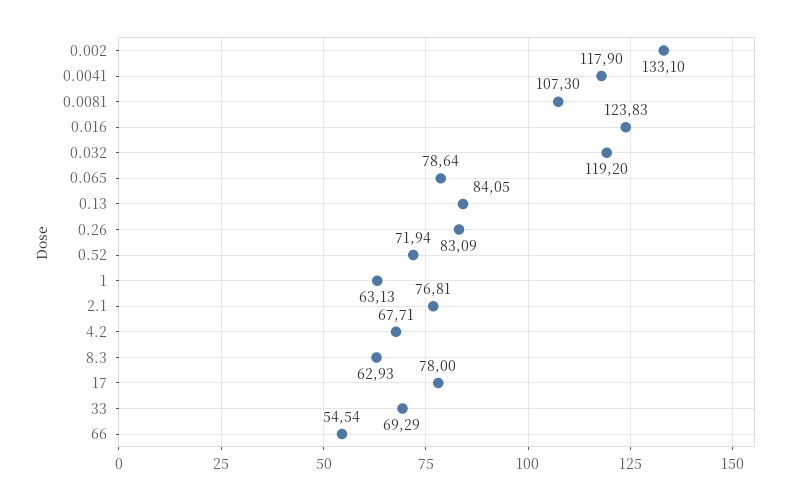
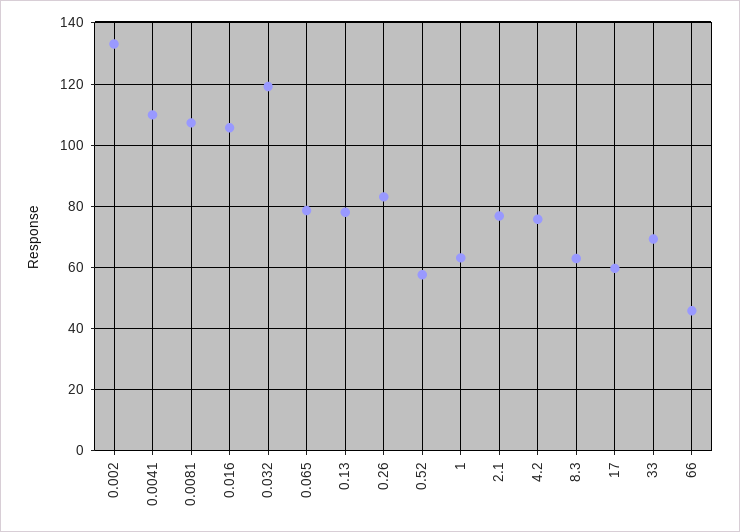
  {
    "0.002": 133.1,
-   "0.0041": 117.9,
+   "0.0041": 110,
    "0.0081": 107.3,
-   "0.016": 123.83,
+   "0.016": 106,
    "0.032": 119.2,
    "0.065": 78.64,
-   "0.13": 84.05,
+   "0.13": 78,
    "0.26": 83.09,
-   "0.52": 71.94,
+   "0.52": 58,
    "1": 63.13,
    "2.1": 76.81,
-   "4.2": 67.71,
+   "4.2": 76,
    "8.3": 62.93,
-   "17": 78,
+   "17": 60,
    "33": 69.29,
-   "66": 54.54
+   "66": 46
  }

